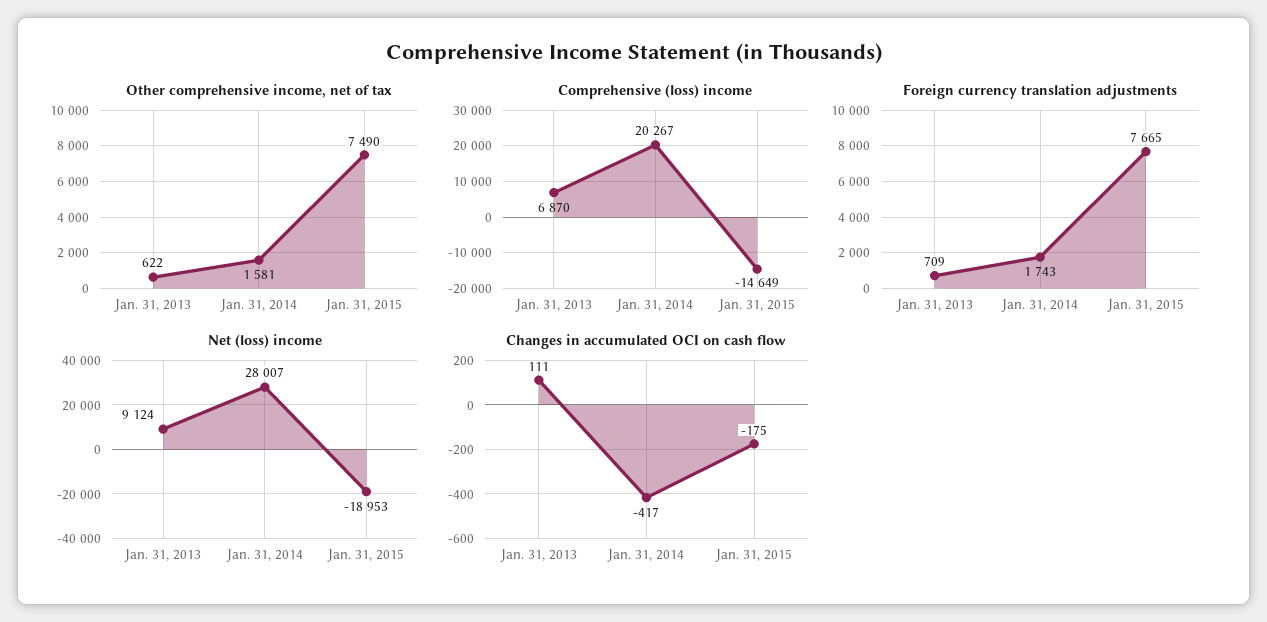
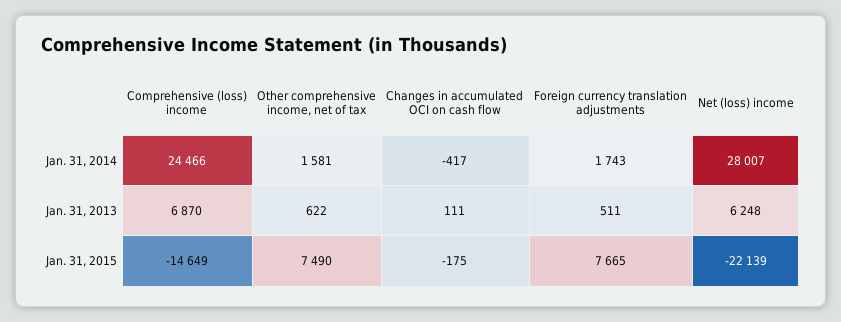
  {
    "Other comprehensive income, net of tax": {
      "Jan. 31, 2013": 622,
      "Jan. 31, 2014": 1581,
      "Jan. 31, 2015": 7490
    },
    "Comprehensive (loss) income": {
      "Jan. 31, 2013": 6870,
-     "Jan. 31, 2014": 20267,
+     "Jan. 31, 2014": 24466,
      "Jan. 31, 2015": -14649
    },
    "Foreign currency translation adjustments": {
-     "Jan. 31, 2013": 709,
+     "Jan. 31, 2013": 511,
      "Jan. 31, 2014": 1743,
      "Jan. 31, 2015": 7665
    },
    "Net (loss) income": {
-     "Jan. 31, 2013": 9124,
+     "Jan. 31, 2013": 6248,
      "Jan. 31, 2014": 28007,
-     "Jan. 31, 2015": -18953
+     "Jan. 31, 2015": -22139
    },
    "Changes in accumulated OCI on cash flow": {
      "Jan. 31, 2013": 111,
      "Jan. 31, 2014": -417,
      "Jan. 31, 2015": -175
    }
  }

